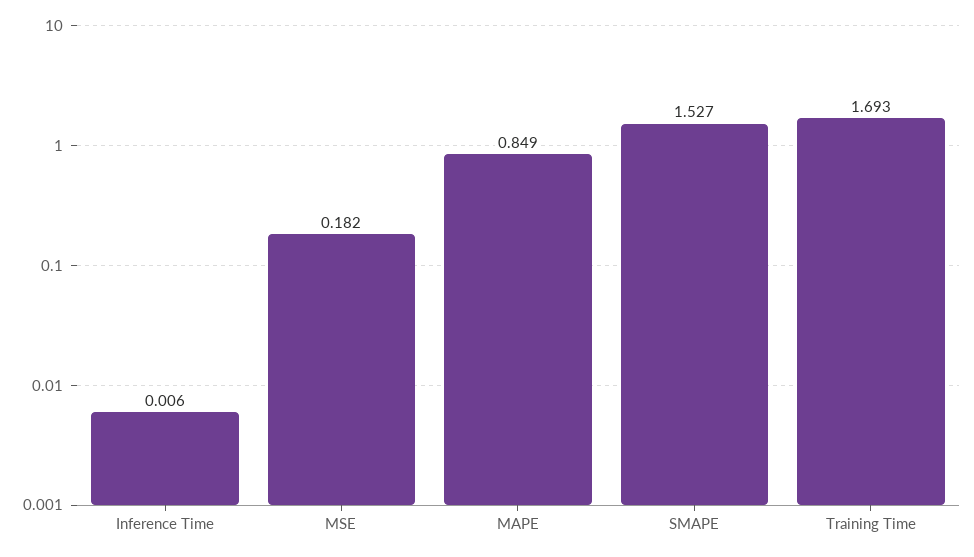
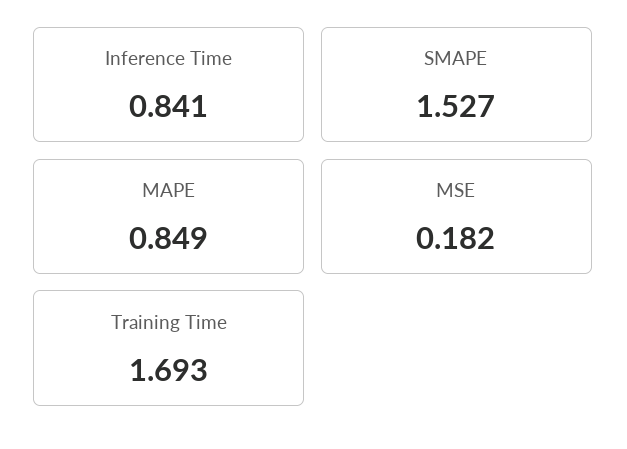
  {
-   "Inference Time": 0.006,
+   "Inference Time": 0.841,
    "MSE": 0.182,
    "MAPE": 0.849,
    "SMAPE": 1.527,
    "Training Time": 1.693
  }

